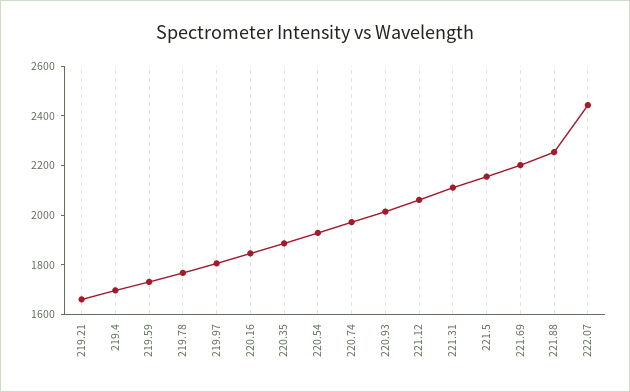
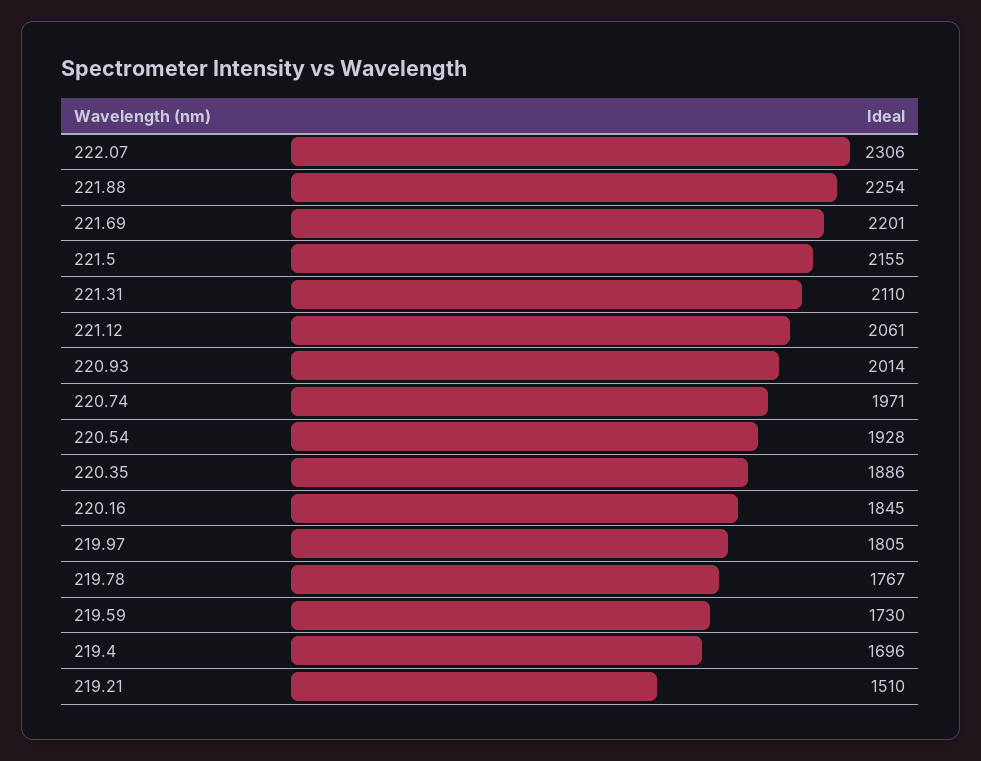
  {
-   "219.21": 1650,
+   "219.21": 1510,
    "219.4": 1696,
    "219.59": 1730,
    "219.78": 1767,
    "219.97": 1805,
    "220.16": 1845,
    "220.35": 1886,
    "220.54": 1928,
    "220.74": 1971,
    "220.93": 2014,
    "221.12": 2061,
    "221.31": 2110,
    "221.5": 2155,
    "221.69": 2201,
    "221.88": 2254,
-   "222.07": 2450
+   "222.07": 2306
  }

